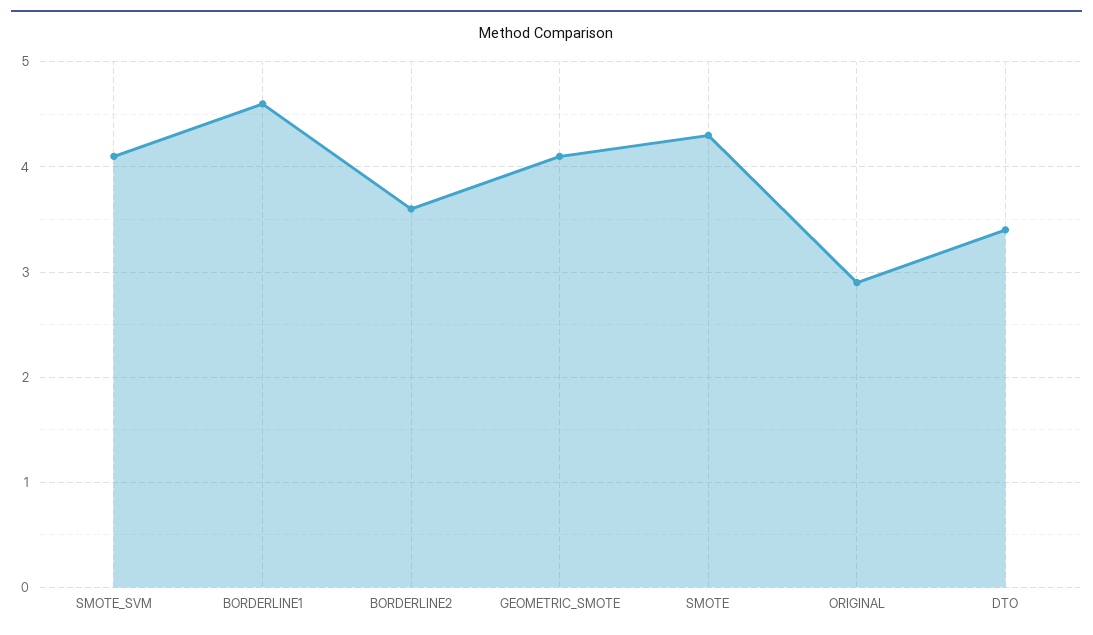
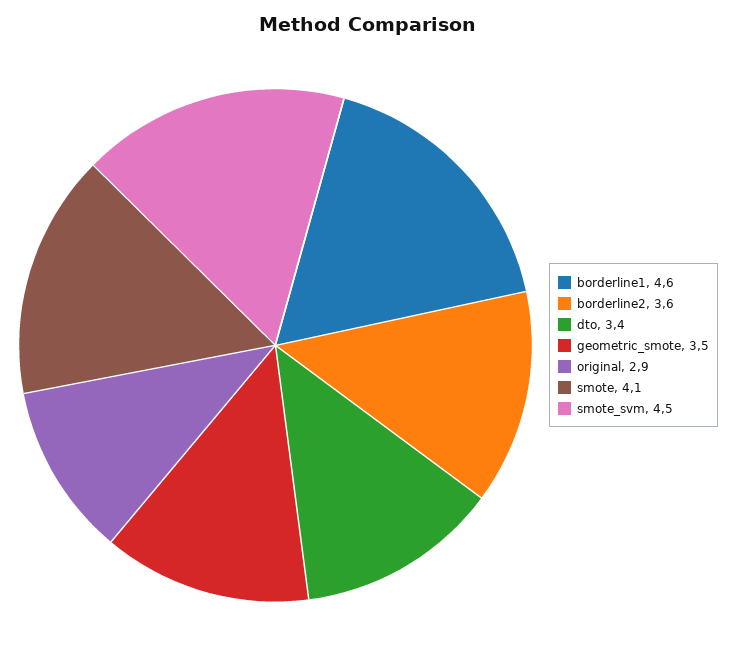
  {
-   "SMOTE_SVM": 4.1,
+   "SMOTE_SVM": 4.5,
    "BORDERLINE1": 4.6,
    "BORDERLINE2": 3.6,
-   "GEOMETRIC_SMOTE": 4.1,
+   "GEOMETRIC_SMOTE": 3.5,
-   "SMOTE": 4.3,
+   "SMOTE": 4.1,
    "ORIGINAL": 2.9,
    "DTO": 3.4
  }

